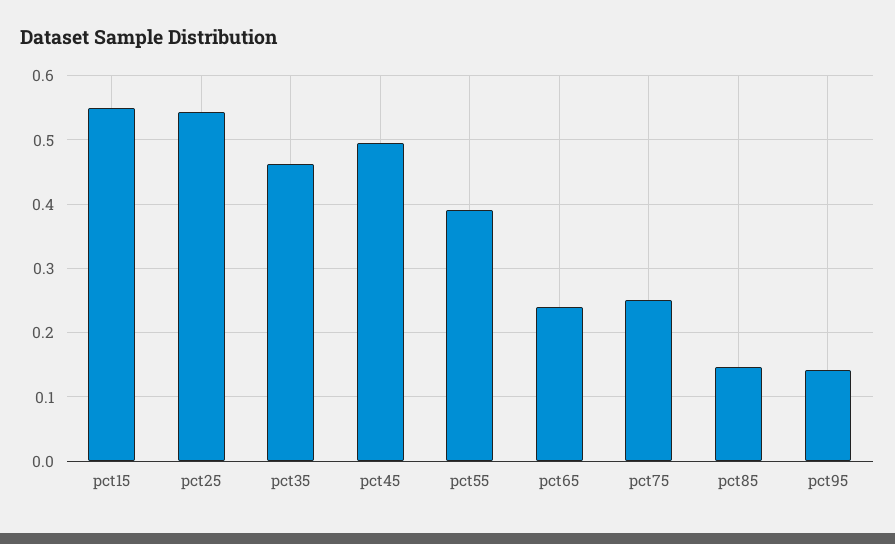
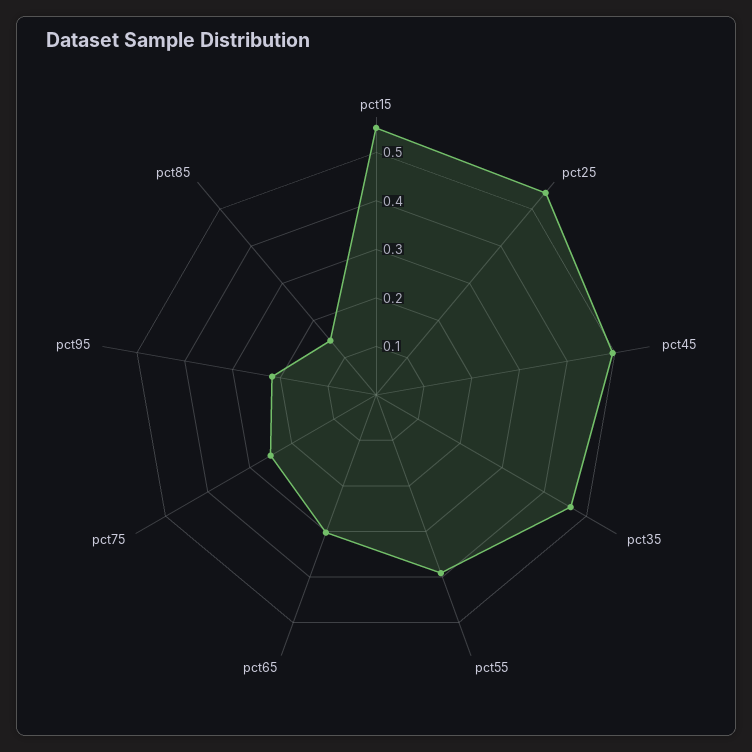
  {
    "pct15": 0.55,
    "pct25": 0.54,
    "pct35": 0.46,
    "pct45": 0.5,
    "pct55": 0.39,
-   "pct65": 0.24,
+   "pct65": 0.3,
    "pct75": 0.25,
    "pct85": 0.15,
-   "pct95": 0.14
+   "pct95": 0.22
  }

